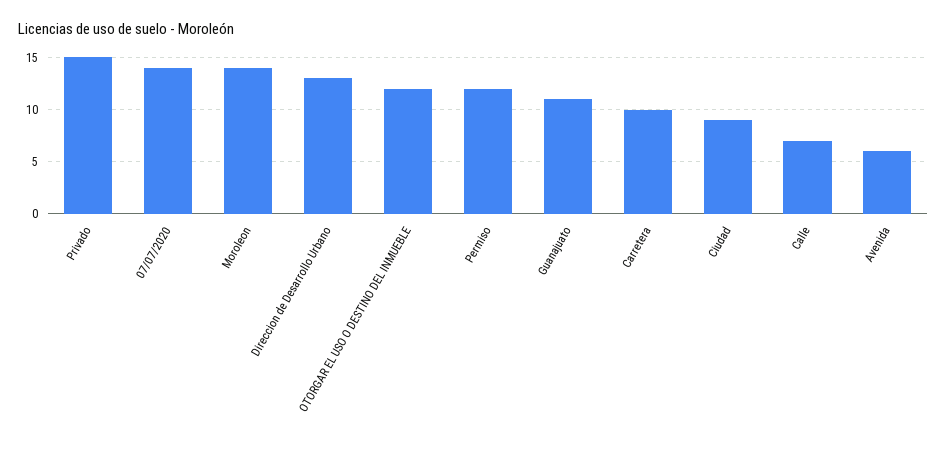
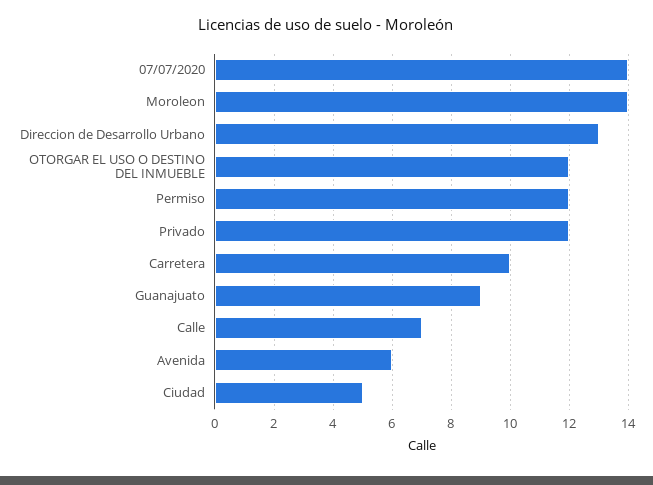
  {
-   "Privado": 15,
+   "Privado": 12,
    "07/07/2020": 14,
    "Moroleon": 14,
    "Direccion de Desarrollo Urbano": 13,
    "OTORGAR EL USO O DESTINO DEL INMUEBLE": 12,
    "Permiso": 12,
-   "Guanajuato": 11,
+   "Guanajuato": 9,
    "Carretera": 10,
-   "Ciudad": 9,
+   "Ciudad": 5,
    "Calle": 7,
    "Avenida": 6
  }

